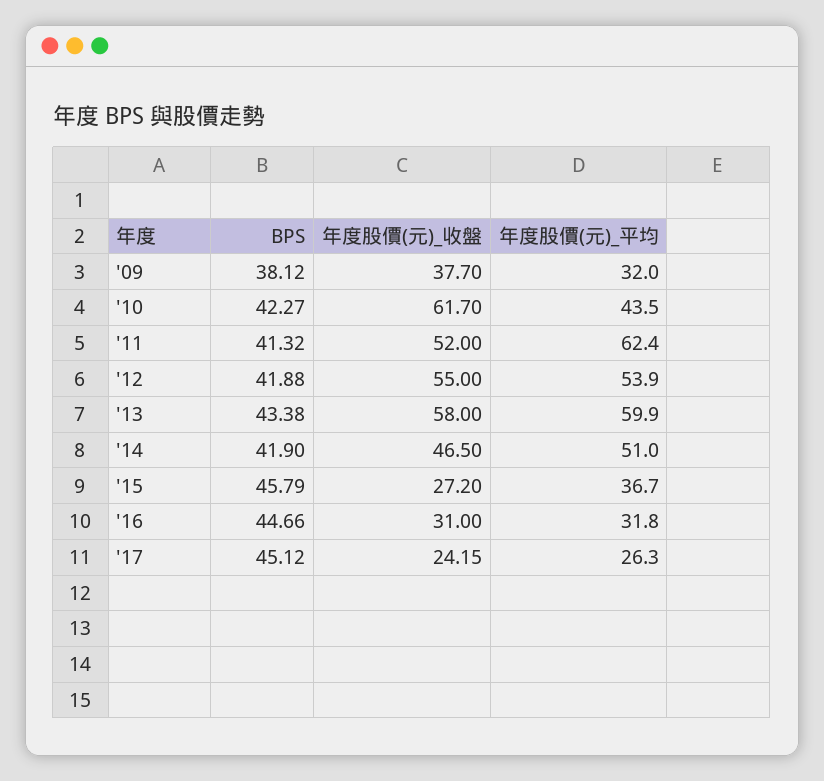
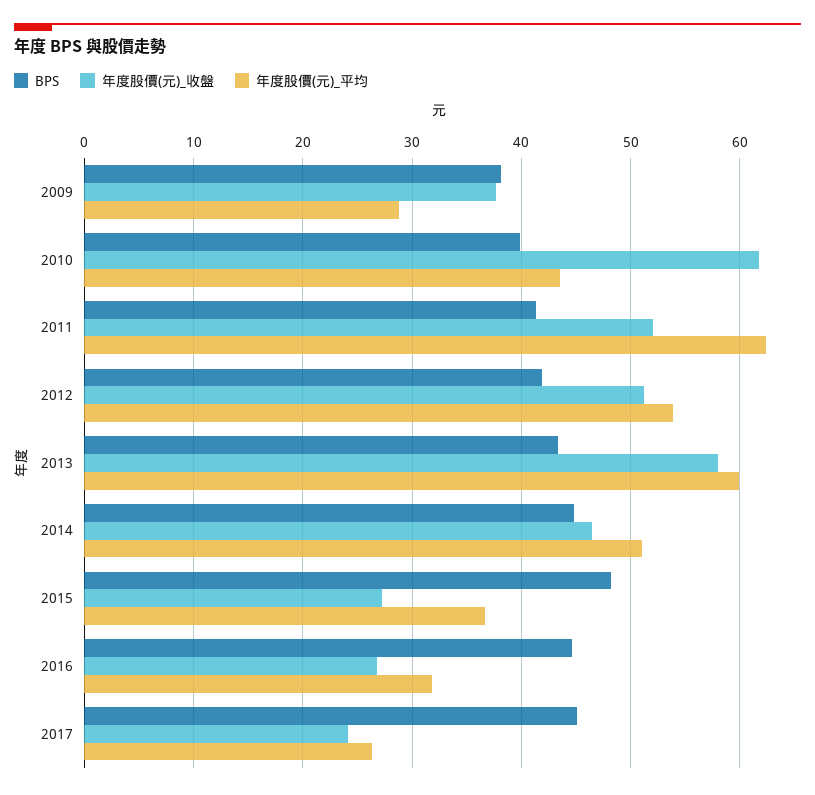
  {
    "BPS": {
      "'09": 38.12,
-     "'10": 42.27,
+     "'10": 40,
      "'11": 41.32,
      "'12": 41.88,
      "'13": 43.38,
-     "'14": 41.9,
+     "'14": 45,
-     "'15": 45.79,
+     "'15": 48,
      "'16": 44.66,
      "'17": 45.12
    },
    "年度股價(元)_收盤": {
      "'09": 37.7,
      "'10": 61.7,
      "'11": 52,
-     "'12": 55,
+     "'12": 51,
      "'13": 58,
      "'14": 46.5,
      "'15": 27.2,
-     "'16": 31,
+     "'16": 27,
      "'17": 24.15
    },
    "年度股價(元)_平均": {
-     "'09": 32,
+     "'09": 29,
      "'10": 43.5,
      "'11": 62.4,
      "'12": 53.9,
      "'13": 59.9,
      "'14": 51,
      "'15": 36.7,
      "'16": 31.8,
      "'17": 26.3
    }
  }

